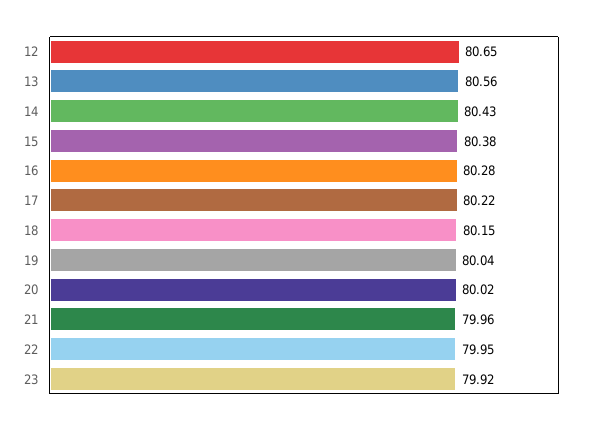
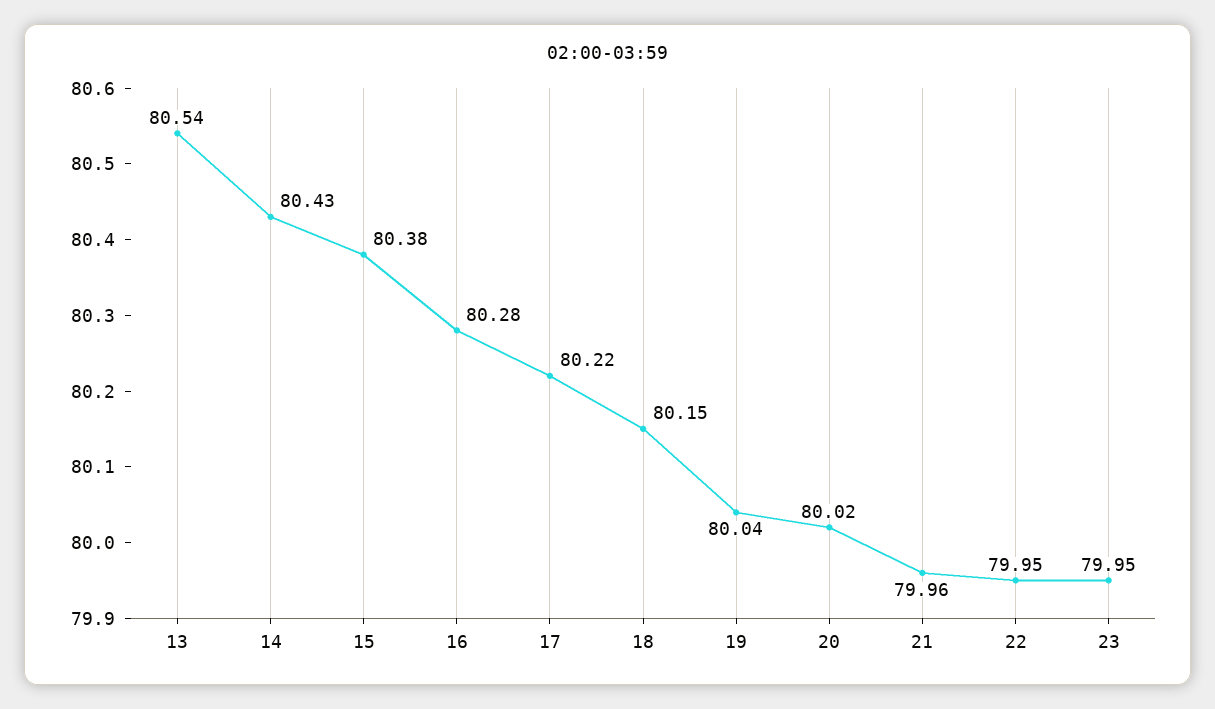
  {
-   "12": 80.65,
-   "13": 80.56,
+   "13": 80.54,
    "14": 80.43,
    "15": 80.38,
    "16": 80.28,
    "17": 80.22,
    "18": 80.15,
    "19": 80.04,
    "20": 80.02,
    "21": 79.96,
    "22": 79.95,
-   "23": 79.92
+   "23": 79.95
  }

